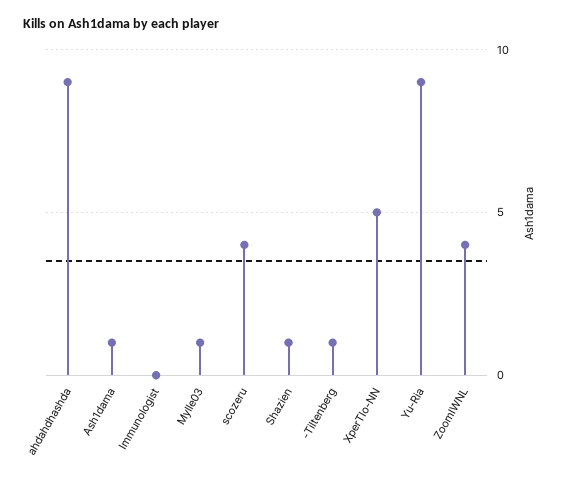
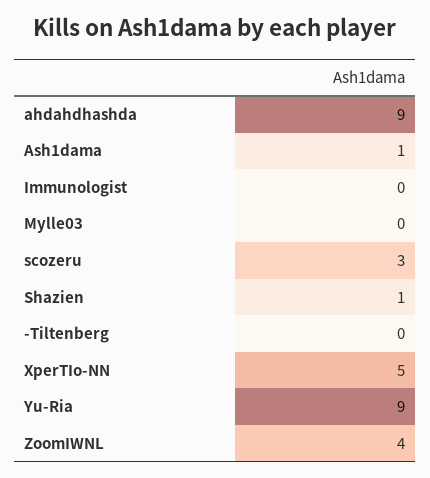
  {
    "ahdahdhashda": 9,
    "Ash1dama": 1,
    "Immunologist": 0,
-   "Mylle03": 1,
+   "Mylle03": 0,
-   "scozeru": 4,
+   "scozeru": 3,
    "Shazien": 1,
-   "-Tiltenberg": 1,
+   "-Tiltenberg": 0,
    "XperTIo-NN": 5,
    "Yu-Ria": 9,
    "ZoomIWNL": 4
  }

